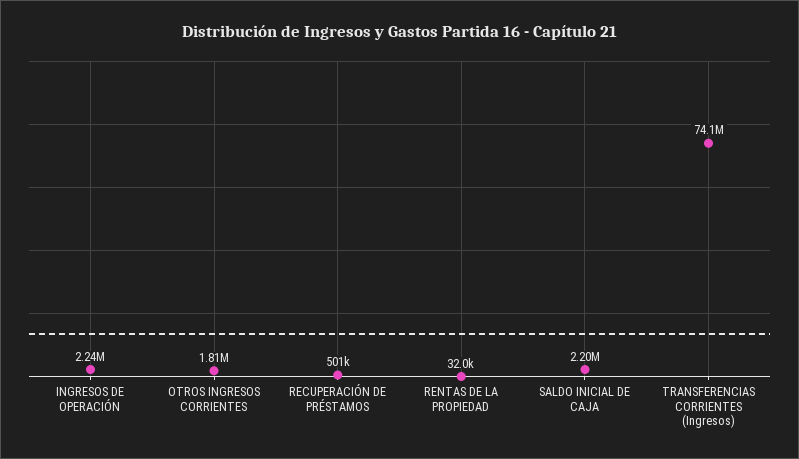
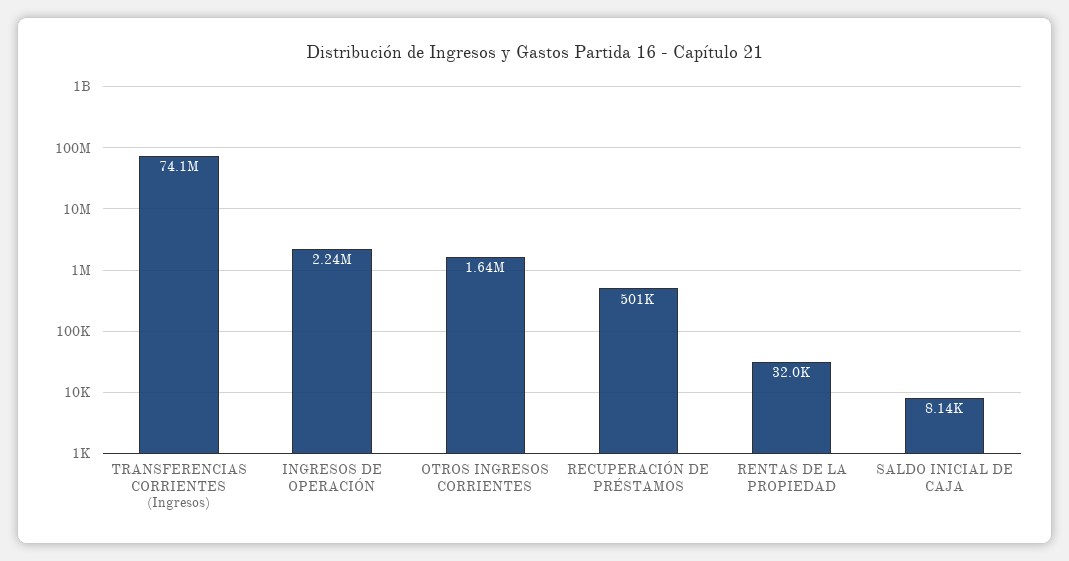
  {
    "INGRESOS DE OPERACIÓN": 2240000,
-   "OTROS INGRESOS CORRIENTES": 1810000,
+   "OTROS INGRESOS CORRIENTES": 1640000,
    "RECUPERACIÓN DE PRÉSTAMOS": 501000,
    "RENTAS DE LA PROPIEDAD": 32000,
-   "SALDO INICIAL DE CAJA": 2200000,
+   "SALDO INICIAL DE CAJA": 8140,
    "TRANSFERENCIAS CORRIENTES (Ingresos)": 74100000
  }

